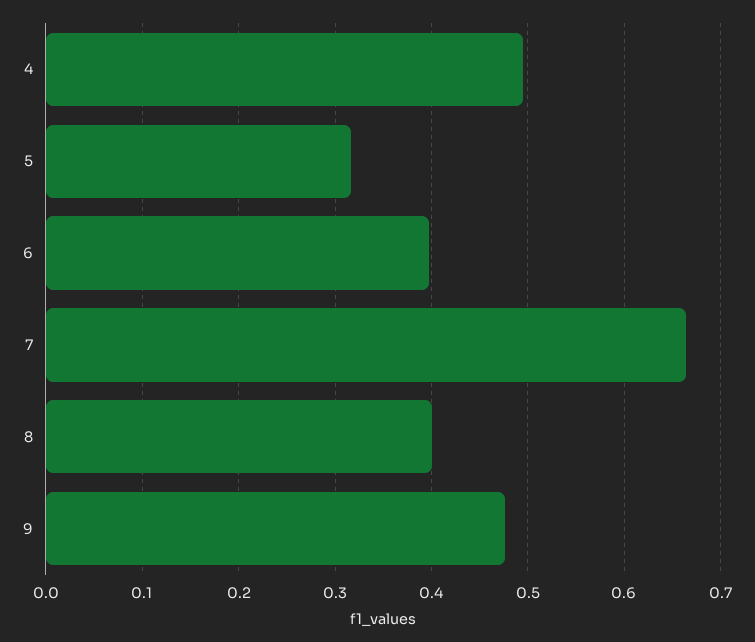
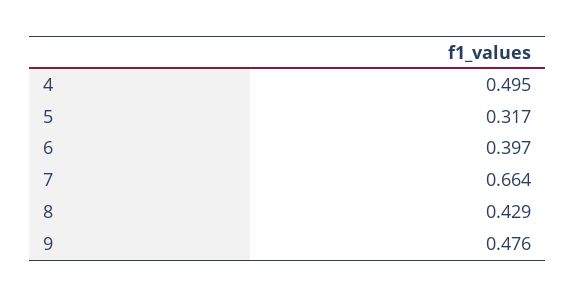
  {
    "4": 0.495,
    "5": 0.317,
    "6": 0.397,
    "7": 0.664,
-   "8": 0.4,
+   "8": 0.429,
    "9": 0.476
  }

